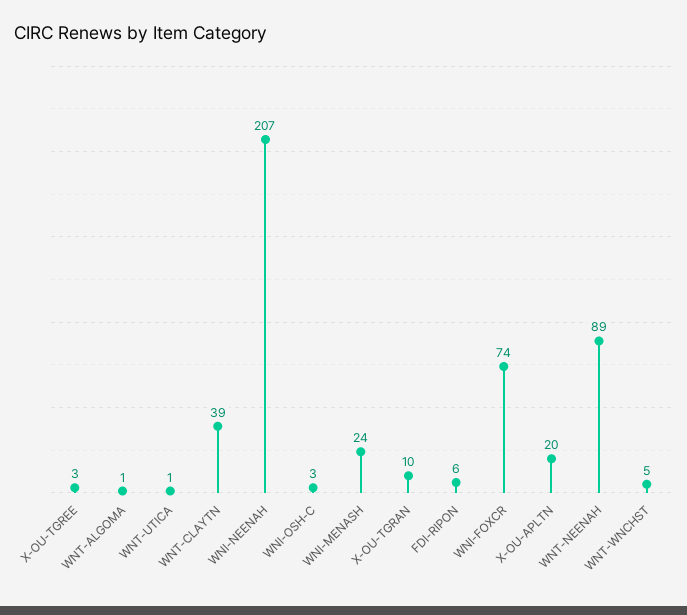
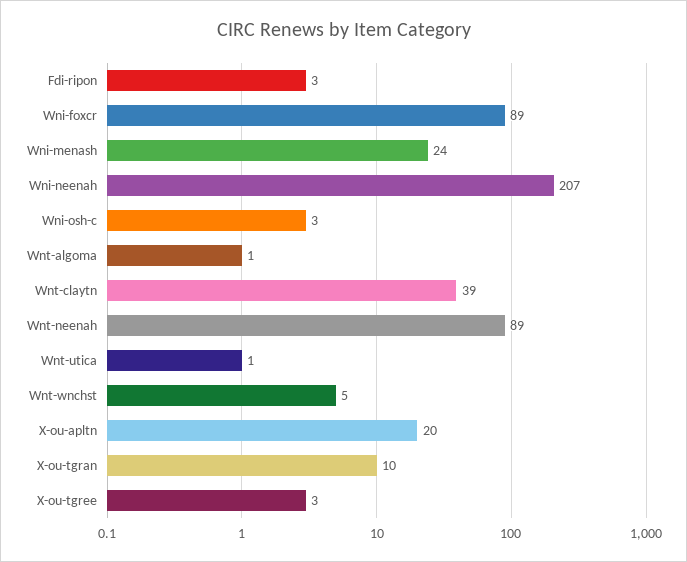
  {
    "X-OU-TGREE": 3,
    "WNT-ALGOMA": 1,
    "WNT-UTICA": 1,
    "WNT-CLAYTN": 39,
    "WNI-NEENAH": 207,
    "WNI-OSH-C": 3,
    "WNI-MENASH": 24,
    "X-OU-TGRAN": 10,
-   "FDI-RIPON": 6,
+   "FDI-RIPON": 3,
-   "WNI-FOXCR": 74,
+   "WNI-FOXCR": 89,
    "X-OU-APLTN": 20,
    "WNT-NEENAH": 89,
    "WNT-WNCHST": 5
  }

